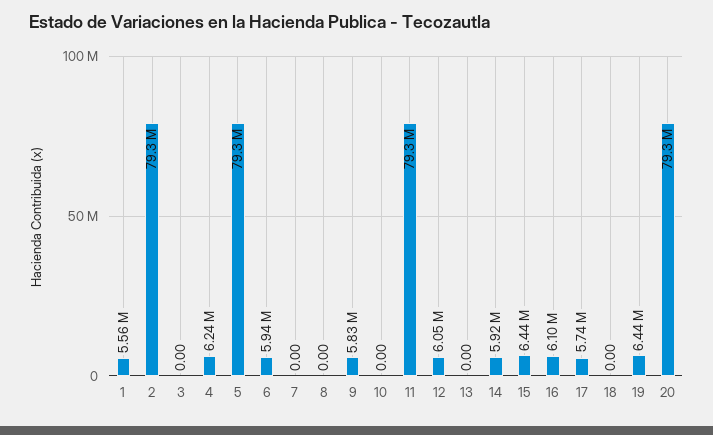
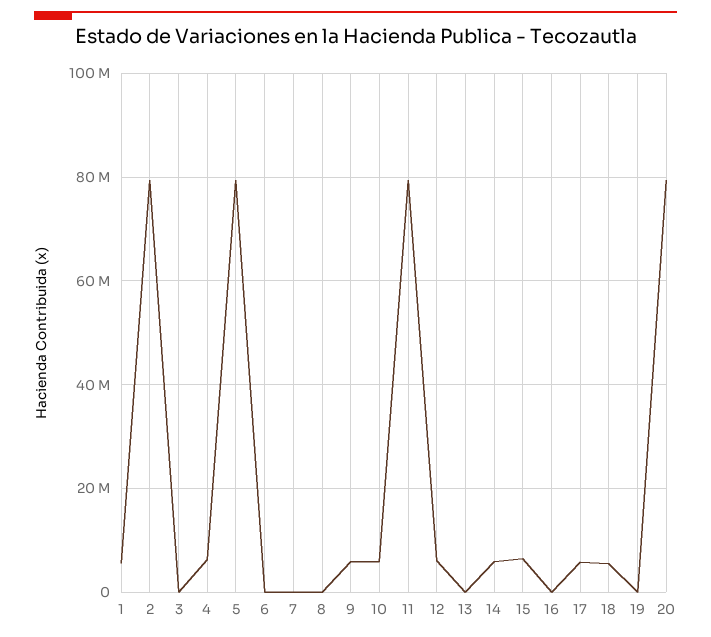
  {
    "1": 5560000,
    "2": 79300000,
    "3": 0,
    "4": 6240000,
    "5": 79300000,
-   "6": 5940000,
+   "6": 0,
    "7": 0,
    "8": 0,
    "9": 5830000,
-   "10": 0,
+   "10": 6000000,
    "11": 79300000,
    "12": 6050000,
    "13": 0,
    "14": 5920000,
    "15": 6440000,
-   "16": 6100000,
+   "16": 0,
    "17": 5740000,
-   "18": 0,
+   "18": 6000000,
-   "19": 6440000,
+   "19": 0,
    "20": 79300000
  }

